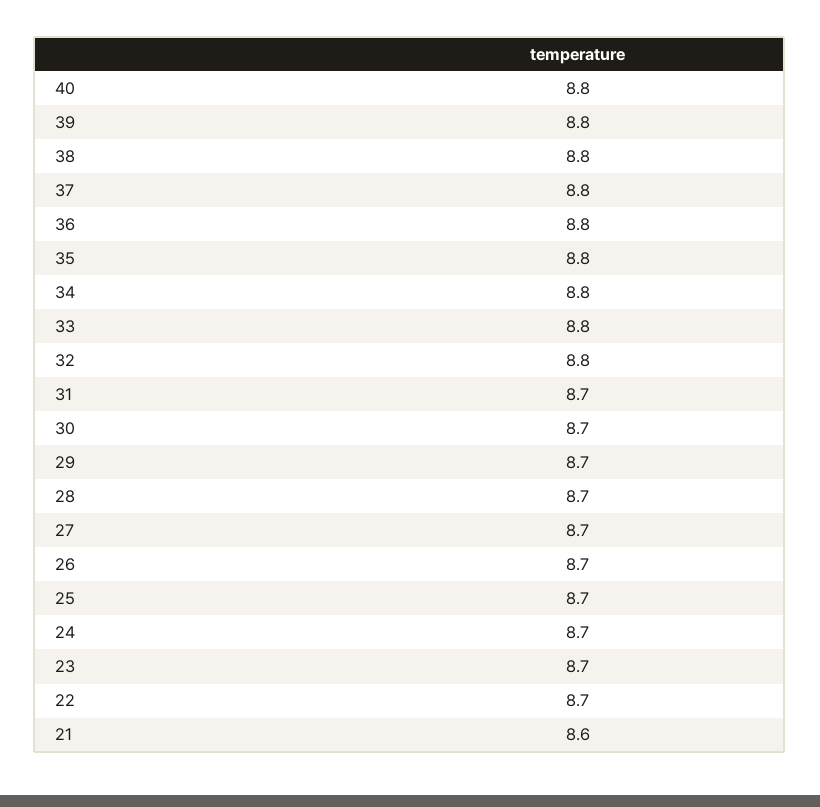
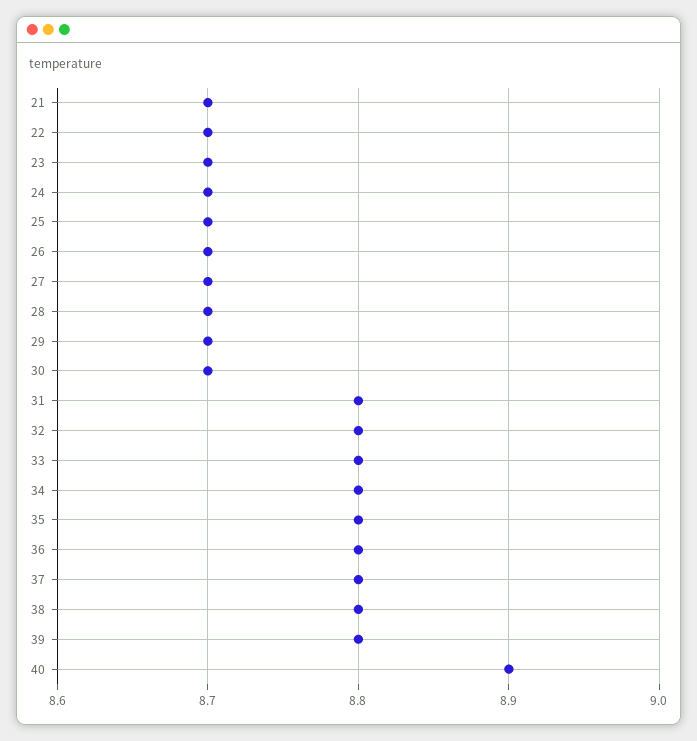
  {
-   "40": 8.8,
+   "40": 8.9,
    "39": 8.8,
    "38": 8.8,
    "37": 8.8,
    "36": 8.8,
    "35": 8.8,
    "34": 8.8,
    "33": 8.8,
    "32": 8.8,
-   "31": 8.7,
+   "31": 8.8,
    "30": 8.7,
    "29": 8.7,
    "28": 8.7,
    "27": 8.7,
    "26": 8.7,
    "25": 8.7,
    "24": 8.7,
    "23": 8.7,
    "22": 8.7,
-   "21": 8.6
+   "21": 8.7
  }

